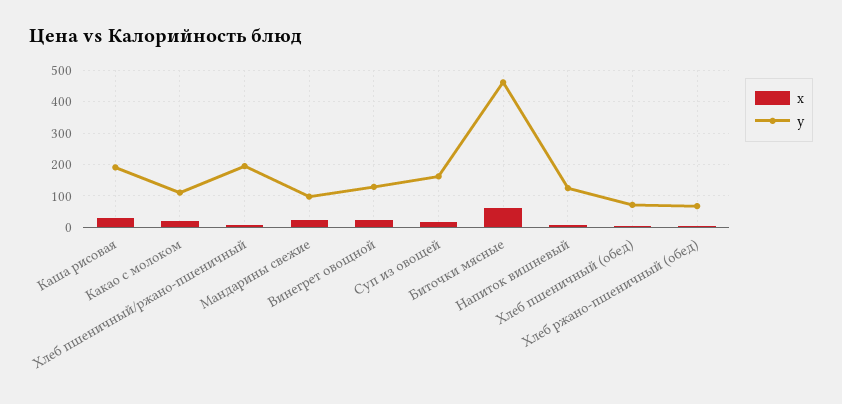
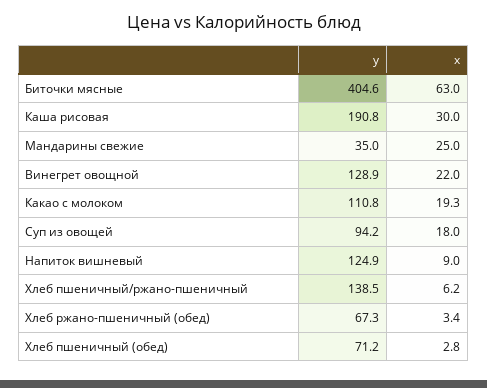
  {
    "x": {
      "Каша рисовая": 30,
      "Какао с молоком": 19.3,
      "Хлеб пшеничный/ржано-пшеничный": 6.2,
      "Мандарины свежие": 25,
      "Винегрет овощной": 22,
      "Суп из овощей": 18,
      "Биточки мясные": 63,
      "Напиток вишневый": 9,
      "Хлеб пшеничный (обед)": 2.8,
      "Хлеб ржано-пшеничный (обед)": 3.4
    },
    "y": {
      "Каша рисовая": 190.8,
      "Какао с молоком": 110.8,
-     "Хлеб пшеничный/ржано-пшеничный": 200,
+     "Хлеб пшеничный/ржано-пшеничный": 138.5,
-     "Мандарины свежие": 100,
+     "Мандарины свежие": 35,
      "Винегрет овощной": 128.9,
-     "Суп из овощей": 160,
+     "Суп из овощей": 94.2,
-     "Биточки мясные": 460,
+     "Биточки мясные": 404.6,
      "Напиток вишневый": 124.9,
      "Хлеб пшеничный (обед)": 71.2,
      "Хлеб ржано-пшеничный (обед)": 67.3
    }
  }

